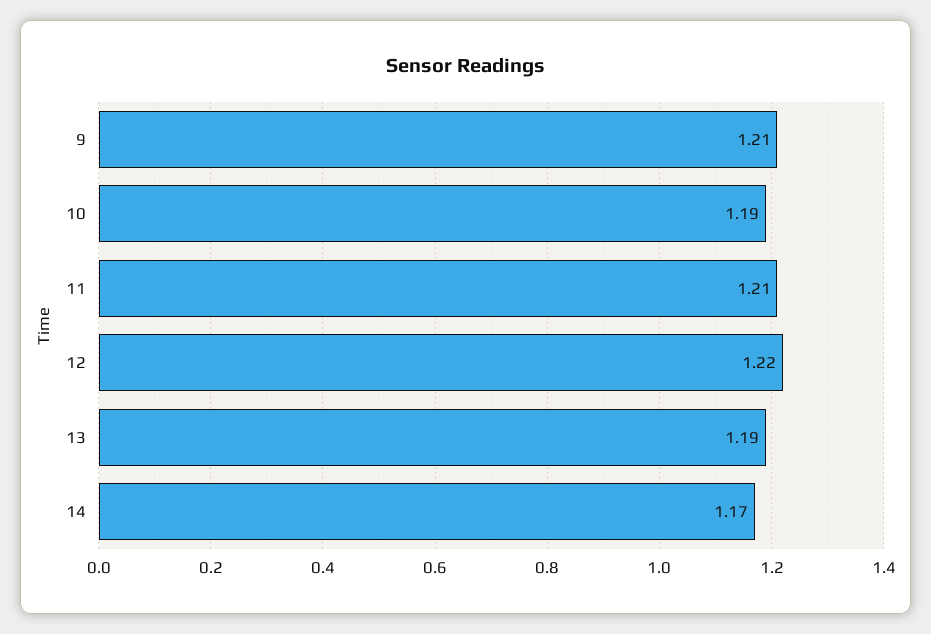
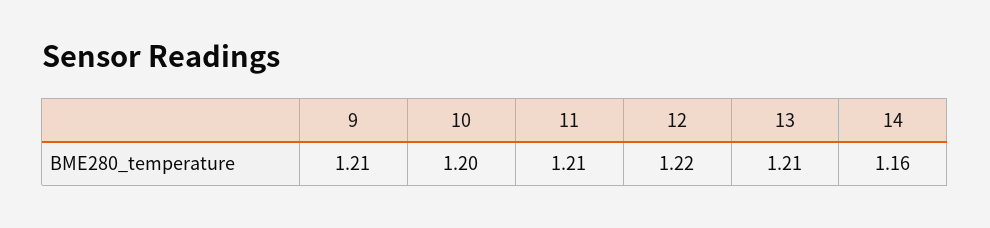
  {
    "9": 1.21,
-   "10": 1.19,
+   "10": 1.2,
    "11": 1.21,
    "12": 1.22,
-   "13": 1.19,
+   "13": 1.21,
-   "14": 1.17
+   "14": 1.16
  }

